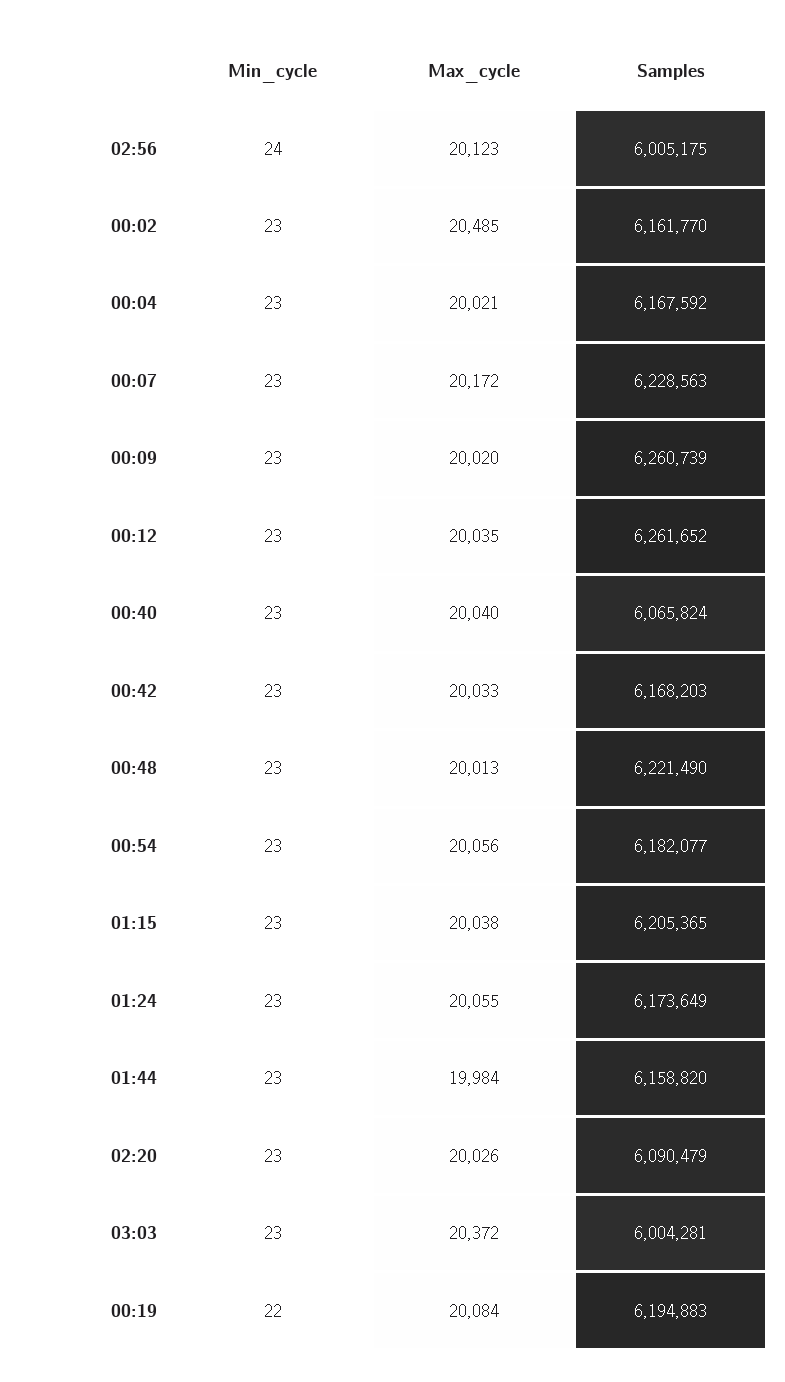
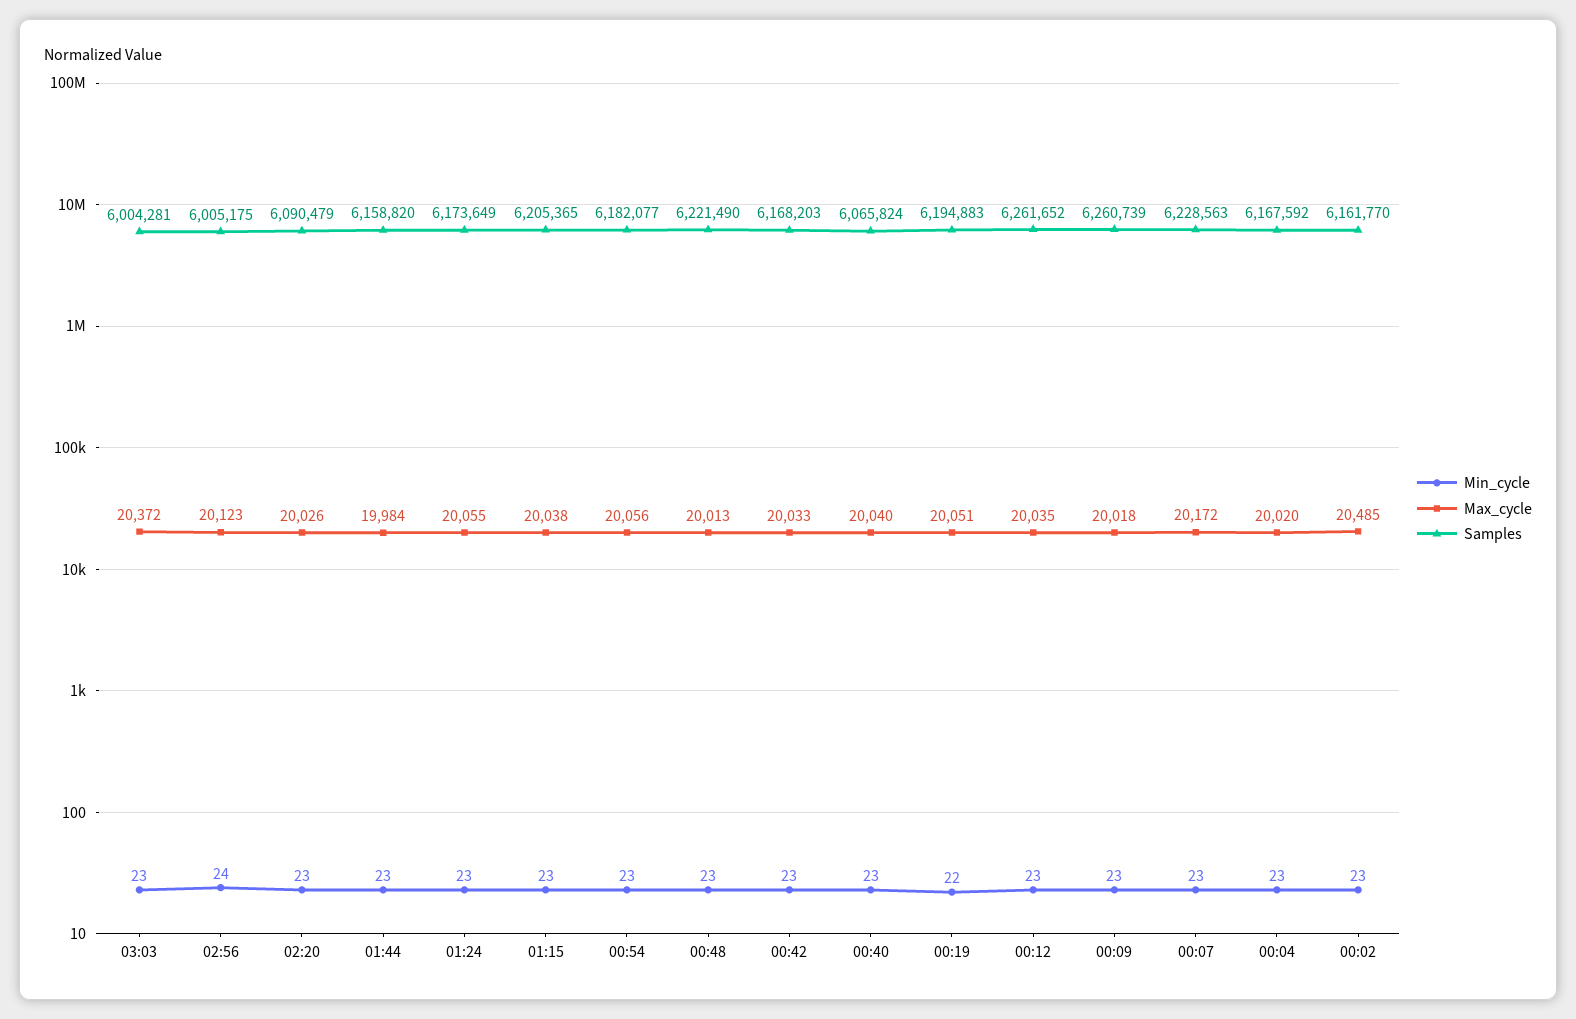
  {
    "Min_cycle": {
      "02:56": 24,
      "00:02": 23,
      "00:04": 23,
      "00:07": 23,
      "00:09": 23,
      "00:12": 23,
      "00:40": 23,
      "00:42": 23,
      "00:48": 23,
      "00:54": 23,
      "01:15": 23,
      "01:24": 23,
      "01:44": 23,
      "02:20": 23,
      "03:03": 23,
      "00:19": 22
    },
    "Max_cycle": {
      "02:56": 20123,
      "00:02": 20485,
-     "00:04": 20021,
+     "00:04": 20020,
      "00:07": 20172,
-     "00:09": 20020,
+     "00:09": 20018,
      "00:12": 20035,
      "00:40": 20040,
      "00:42": 20033,
      "00:48": 20013,
      "00:54": 20056,
      "01:15": 20038,
      "01:24": 20055,
      "01:44": 19984,
      "02:20": 20026,
      "03:03": 20372,
-     "00:19": 20084
+     "00:19": 20051
    },
    "Samples": {
      "02:56": 6005175,
      "00:02": 6161770,
      "00:04": 6167592,
      "00:07": 6228563,
      "00:09": 6260739,
      "00:12": 6261652,
      "00:40": 6065824,
      "00:42": 6168203,
      "00:48": 6221490,
      "00:54": 6182077,
      "01:15": 6205365,
      "01:24": 6173649,
      "01:44": 6158820,
      "02:20": 6090479,
      "03:03": 6004281,
      "00:19": 6194883
    }
  }

